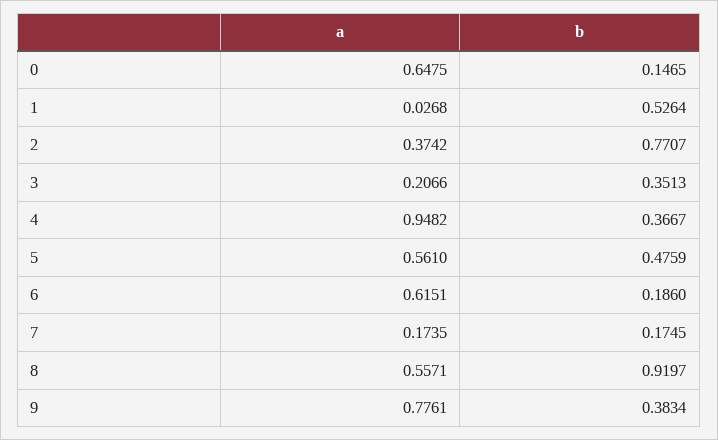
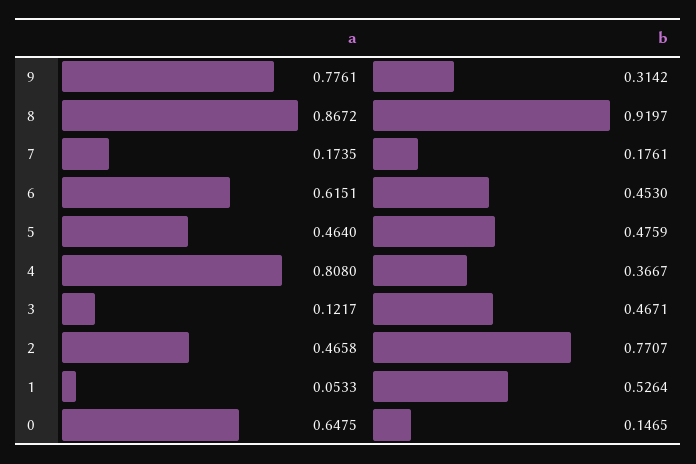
  {
    "a": {
      "0": 0.6475,
-     "1": 0.0268,
+     "1": 0.0533,
-     "2": 0.3742,
+     "2": 0.4658,
-     "3": 0.2066,
+     "3": 0.1217,
-     "4": 0.9482,
+     "4": 0.808,
-     "5": 0.561,
+     "5": 0.464,
      "6": 0.6151,
      "7": 0.1735,
-     "8": 0.5571,
+     "8": 0.8672,
      "9": 0.7761
    },
    "b": {
      "0": 0.1465,
      "1": 0.5264,
      "2": 0.7707,
-     "3": 0.3513,
+     "3": 0.4671,
      "4": 0.3667,
      "5": 0.4759,
-     "6": 0.186,
+     "6": 0.453,
-     "7": 0.1745,
+     "7": 0.1761,
      "8": 0.9197,
-     "9": 0.3834
+     "9": 0.3142
    }
  }

